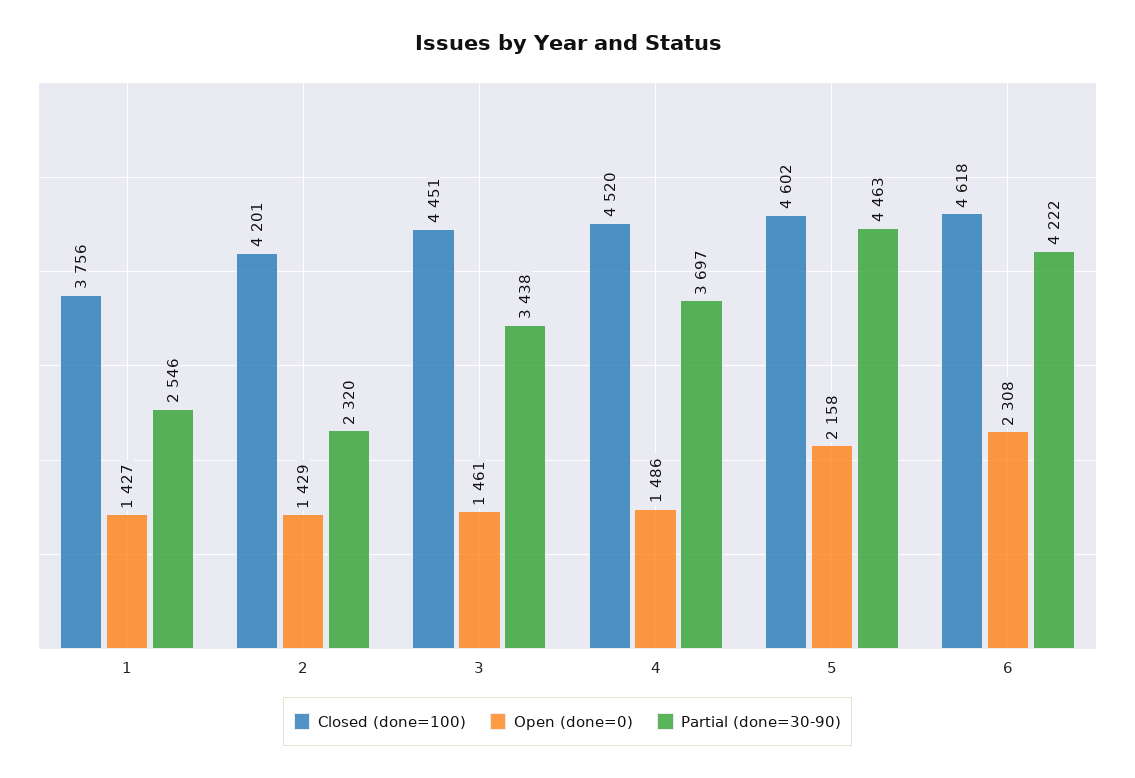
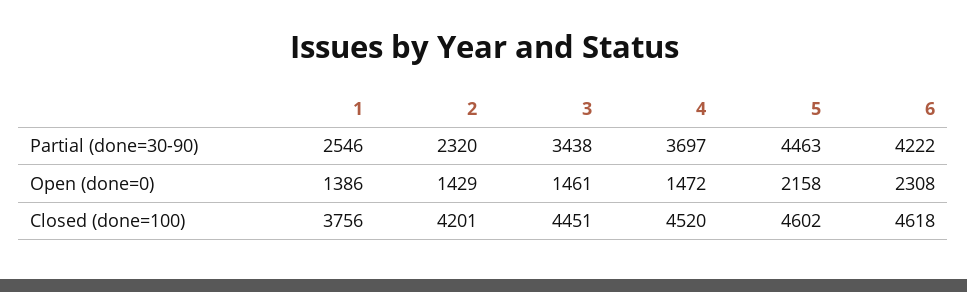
  {
    "Closed (done=100)": {
      "1": 3756,
      "2": 4201,
      "3": 4451,
      "4": 4520,
      "5": 4602,
      "6": 4618
    },
    "Open (done=0)": {
-     "1": 1427,
+     "1": 1386,
      "2": 1429,
      "3": 1461,
-     "4": 1486,
+     "4": 1472,
      "5": 2158,
      "6": 2308
    },
    "Partial (done=30-90)": {
      "1": 2546,
      "2": 2320,
      "3": 3438,
      "4": 3697,
      "5": 4463,
      "6": 4222
    }
  }

